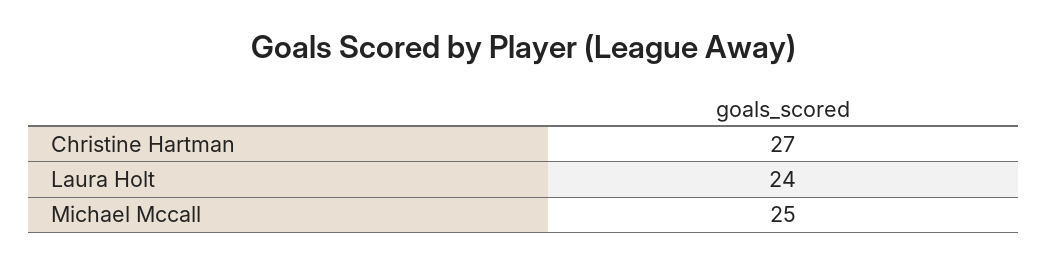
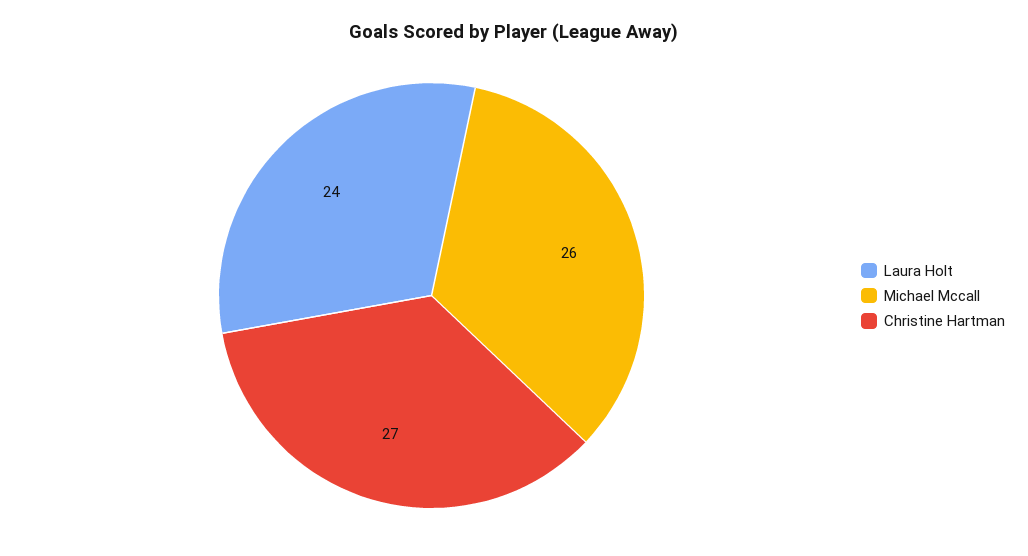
  {
    "Christine Hartman": 27,
    "Laura Holt": 24,
-   "Michael Mccall": 25
+   "Michael Mccall": 26
  }

